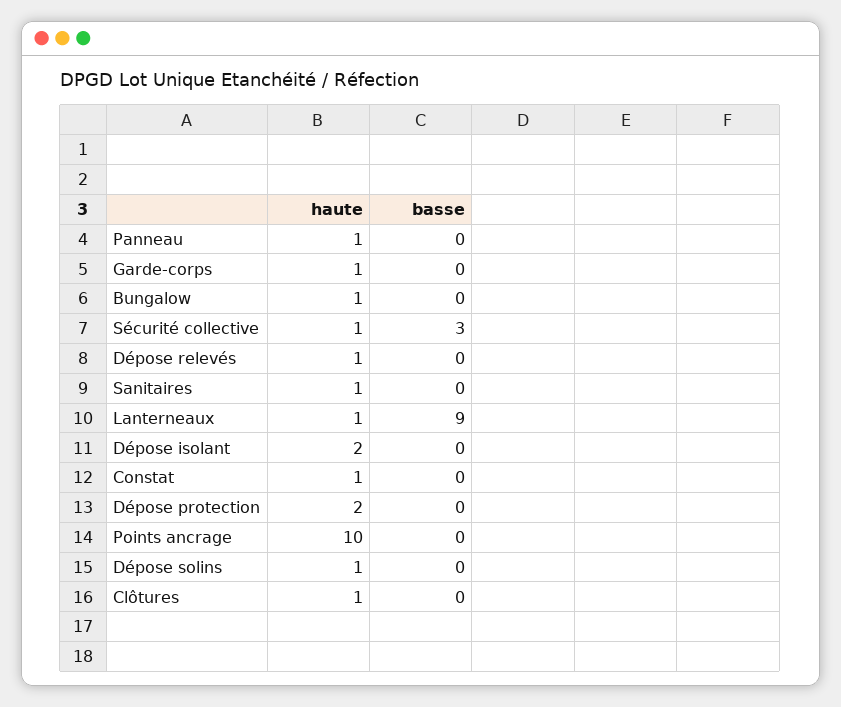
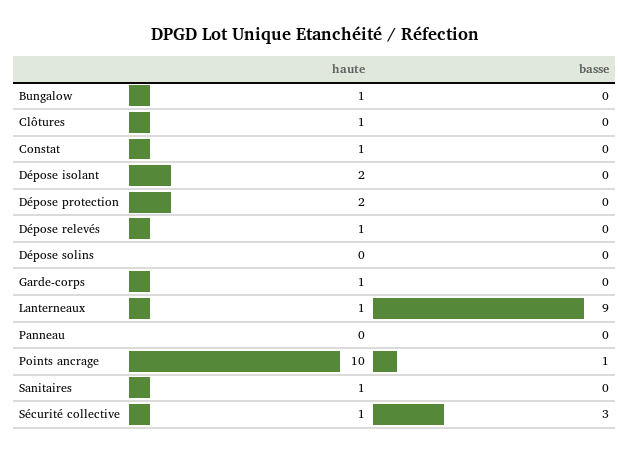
  {
    "haute": {
-     "Panneau": 1,
+     "Panneau": 0,
      "Garde-corps": 1,
      "Bungalow": 1,
      "Sécurité collective": 1,
      "Dépose relevés": 1,
      "Sanitaires": 1,
      "Lanterneaux": 1,
      "Dépose isolant": 2,
      "Constat": 1,
      "Dépose protection": 2,
      "Points ancrage": 10,
-     "Dépose solins": 1,
+     "Dépose solins": 0,
      "Clôtures": 1
    },
    "basse": {
      "Panneau": 0,
      "Garde-corps": 0,
      "Bungalow": 0,
      "Sécurité collective": 3,
      "Dépose relevés": 0,
      "Sanitaires": 0,
      "Lanterneaux": 9,
      "Dépose isolant": 0,
      "Constat": 0,
      "Dépose protection": 0,
-     "Points ancrage": 0,
+     "Points ancrage": 1,
      "Dépose solins": 0,
      "Clôtures": 0
    }
  }

